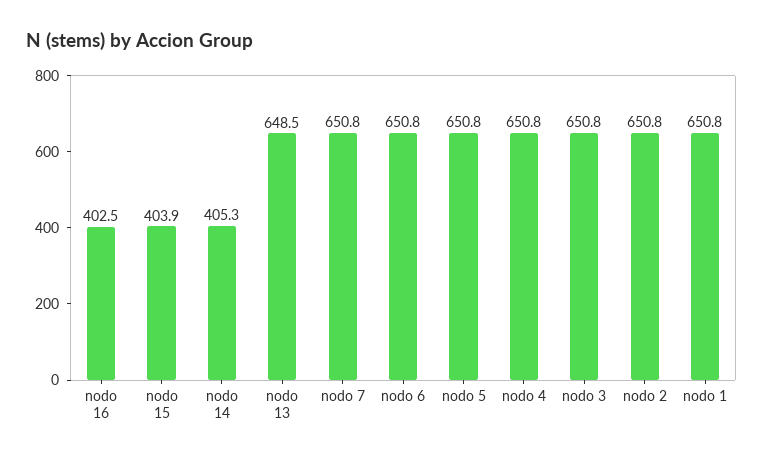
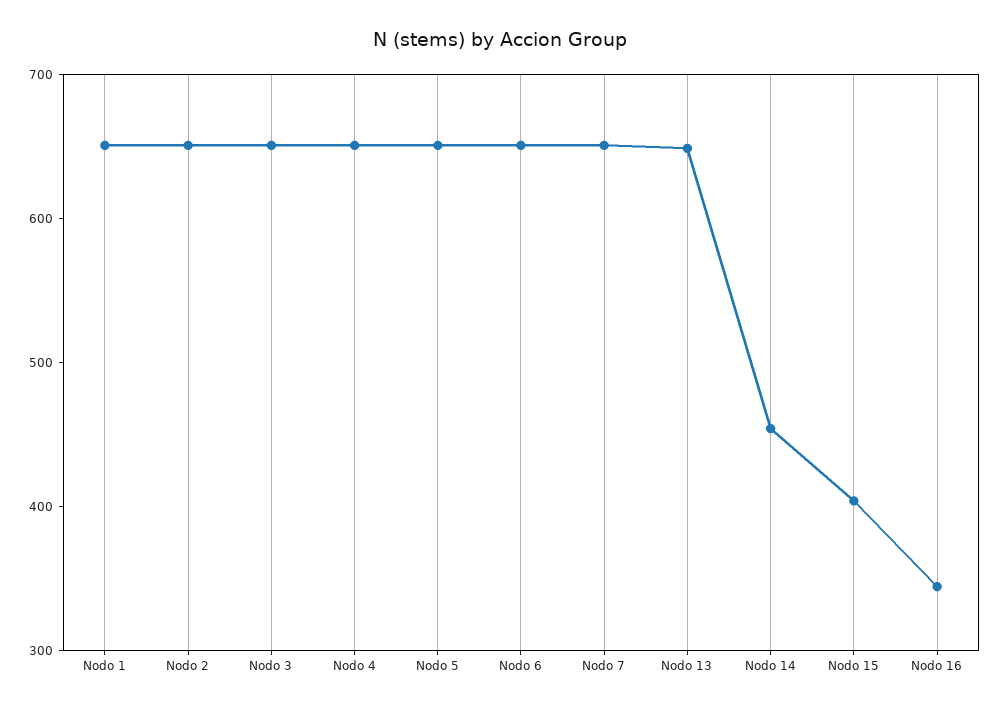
  {
-   "nodo 16": 402.5,
+   "nodo 16": 340,
    "nodo 15": 403.9,
-   "nodo 14": 405.3,
+   "nodo 14": 460,
    "nodo 13": 648.5,
    "nodo 7": 650.8,
    "nodo 6": 650.8,
    "nodo 5": 650.8,
    "nodo 4": 650.8,
    "nodo 3": 650.8,
    "nodo 2": 650.8,
    "nodo 1": 650.8
  }

